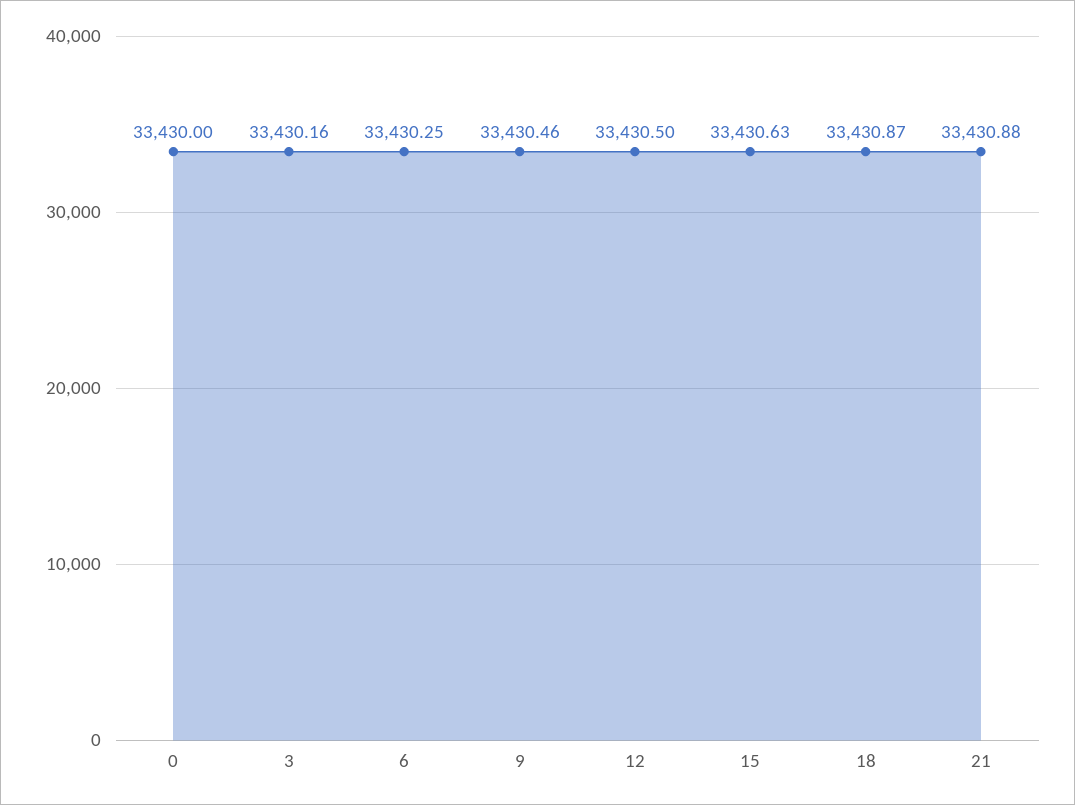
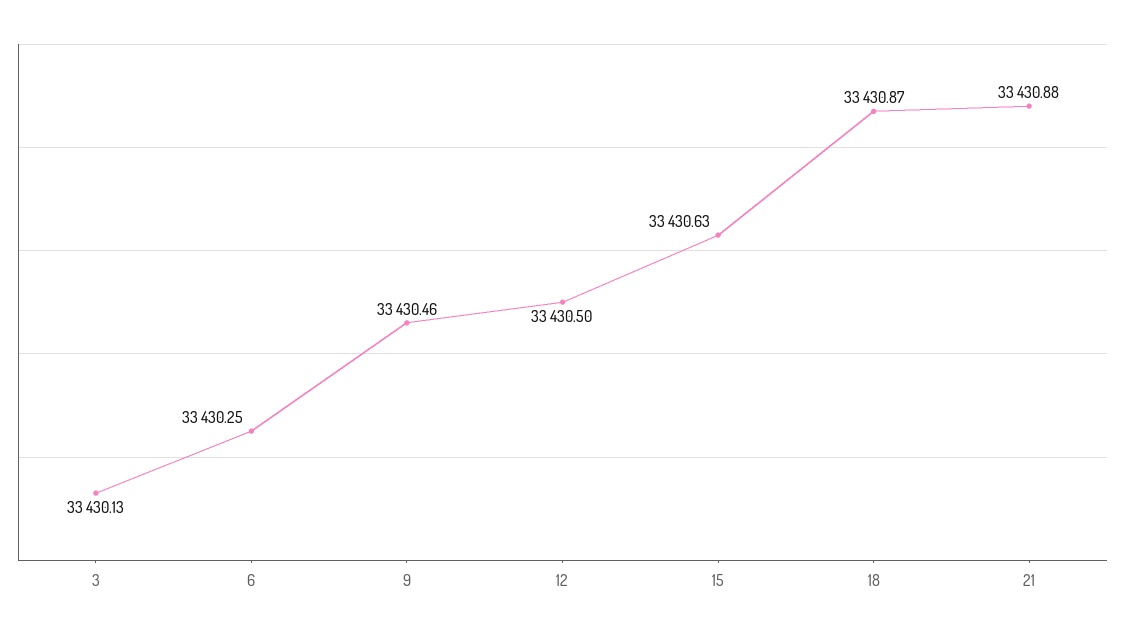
  {
-   "0": 33430,
-   "3": 33430.16,
+   "3": 33430.13,
    "6": 33430.25,
    "9": 33430.46,
    "12": 33430.5,
    "15": 33430.63,
    "18": 33430.87,
    "21": 33430.88
  }

